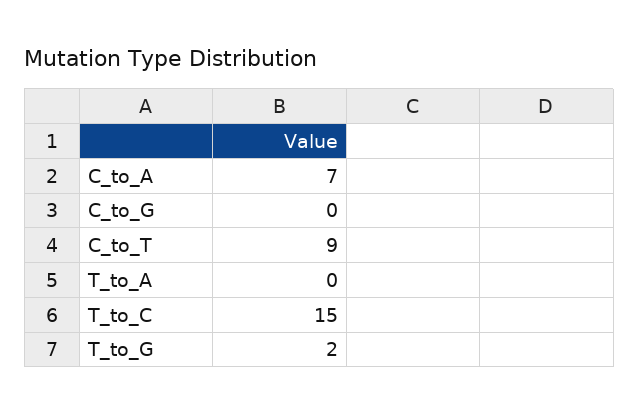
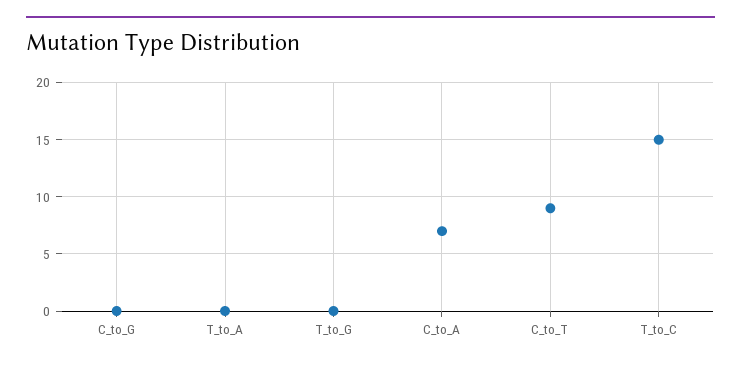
  {
    "C_to_A": 7,
    "C_to_G": 0,
    "C_to_T": 9,
    "T_to_A": 0,
    "T_to_C": 15,
-   "T_to_G": 2
+   "T_to_G": 0
  }

